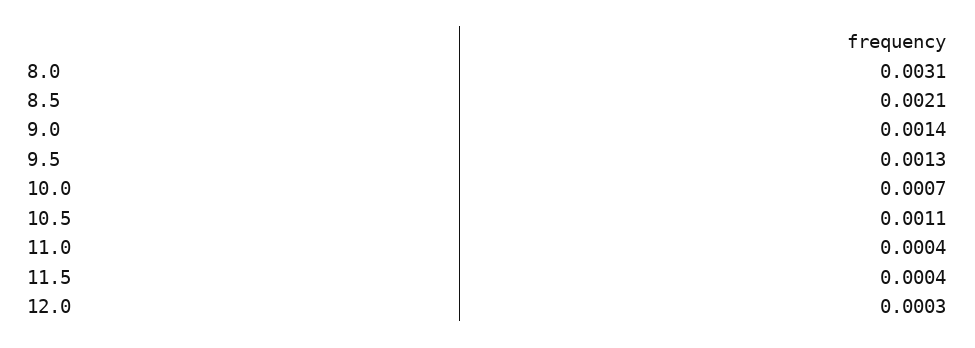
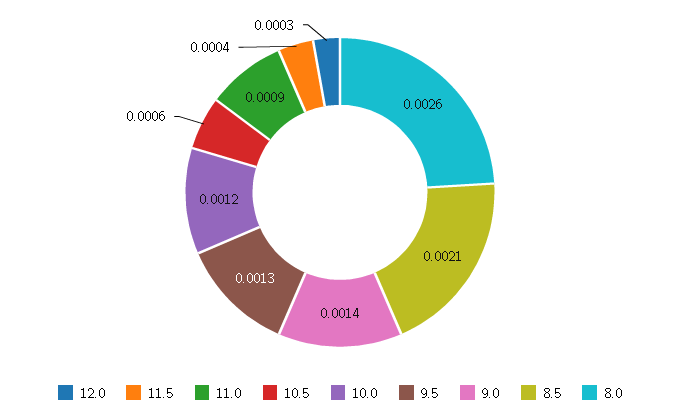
  {
-   "8.0": 0.0031,
+   "8.0": 0.0026,
    "8.5": 0.0021,
    "9.0": 0.0014,
    "9.5": 0.0013,
-   "10.0": 0.0007,
+   "10.0": 0.0012,
-   "10.5": 0.0011,
+   "10.5": 0.0006,
-   "11.0": 0.0004,
+   "11.0": 0.0009,
    "11.5": 0.0004,
    "12.0": 0.0003
  }

